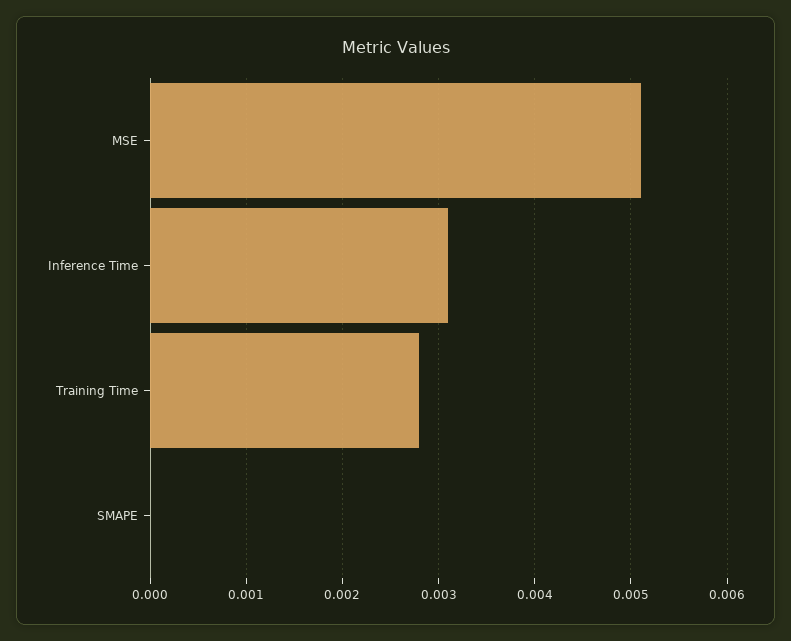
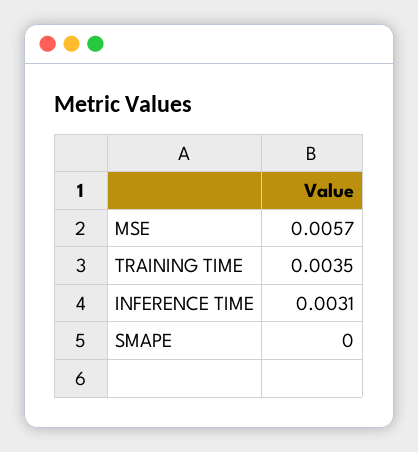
  {
-   "MSE": 0.0051,
+   "MSE": 0.0057,
    "Inference Time": 0.0031,
-   "Training Time": 0.0028,
+   "Training Time": 0.0035,
    "SMAPE": 0
  }

